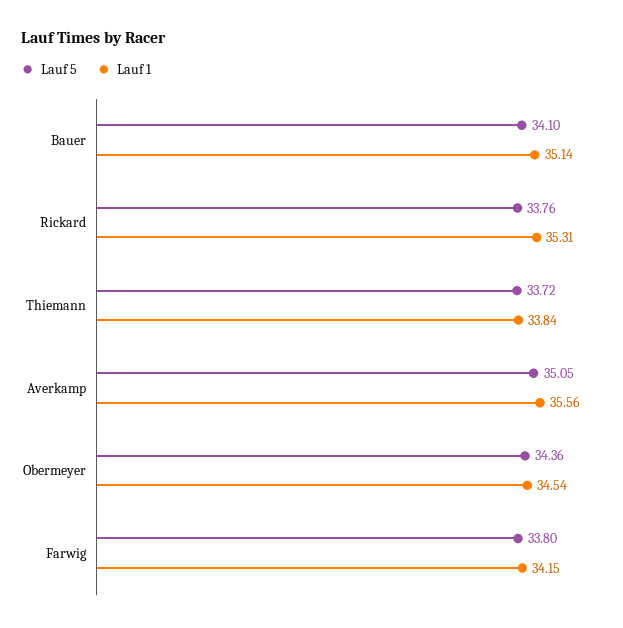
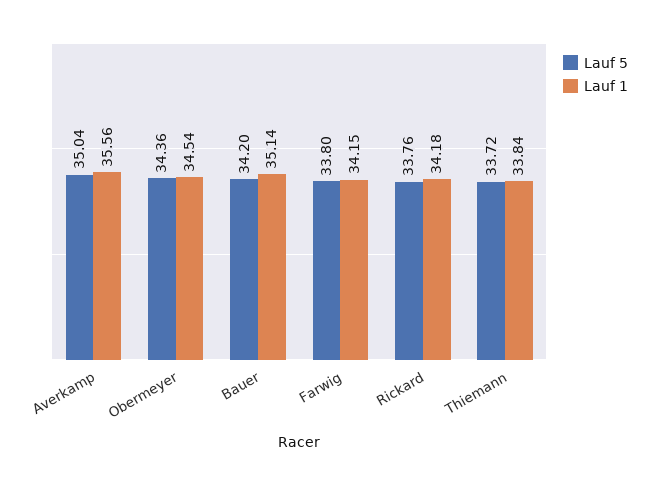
  {
    "Lauf 5": {
-     "Bauer": 34.1,
+     "Bauer": 34.2,
      "Rickard": 33.76,
      "Thiemann": 33.72,
-     "Averkamp": 35.05,
+     "Averkamp": 35.04,
      "Obermeyer": 34.36,
      "Farwig": 33.8
    },
    "Lauf 1": {
      "Bauer": 35.14,
-     "Rickard": 35.31,
+     "Rickard": 34.18,
      "Thiemann": 33.84,
      "Averkamp": 35.56,
      "Obermeyer": 34.54,
      "Farwig": 34.15
    }
  }

